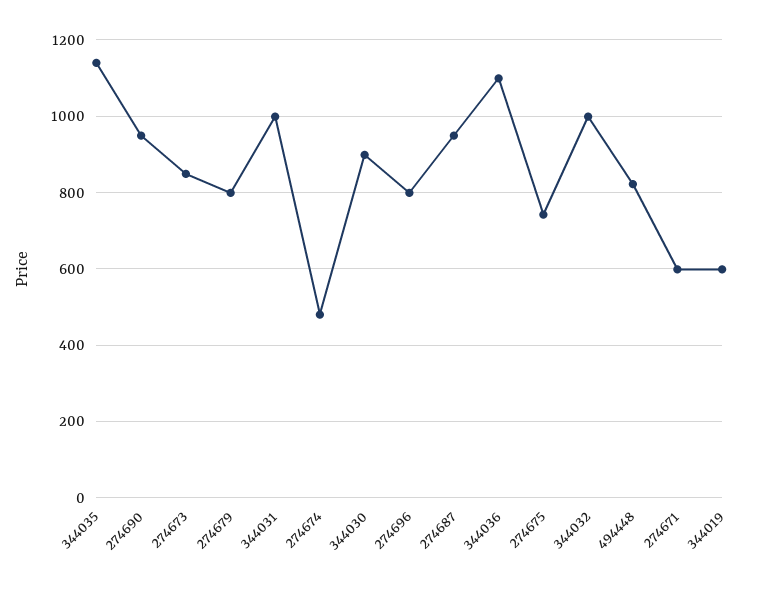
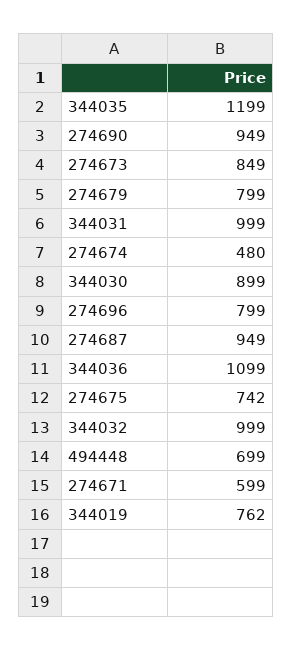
  {
-   "344035": 1140,
+   "344035": 1199,
    "274690": 949,
    "274673": 849,
    "274679": 799,
    "344031": 999,
    "274674": 480,
    "344030": 899,
    "274696": 799,
    "274687": 949,
    "344036": 1099,
    "274675": 742,
    "344032": 999,
-   "494448": 820,
+   "494448": 699,
    "274671": 599,
-   "344019": 600
+   "344019": 762
  }

